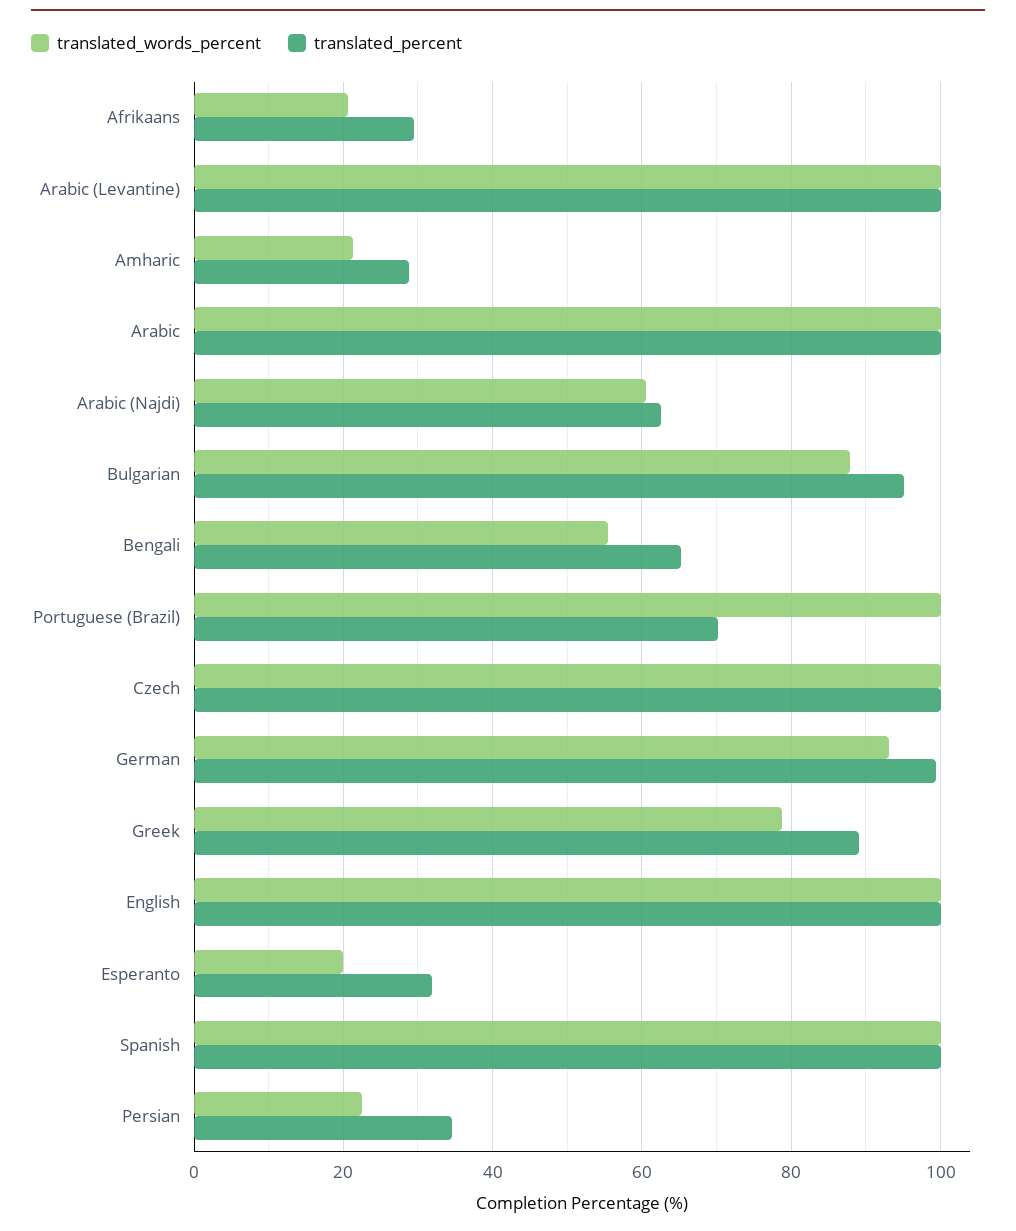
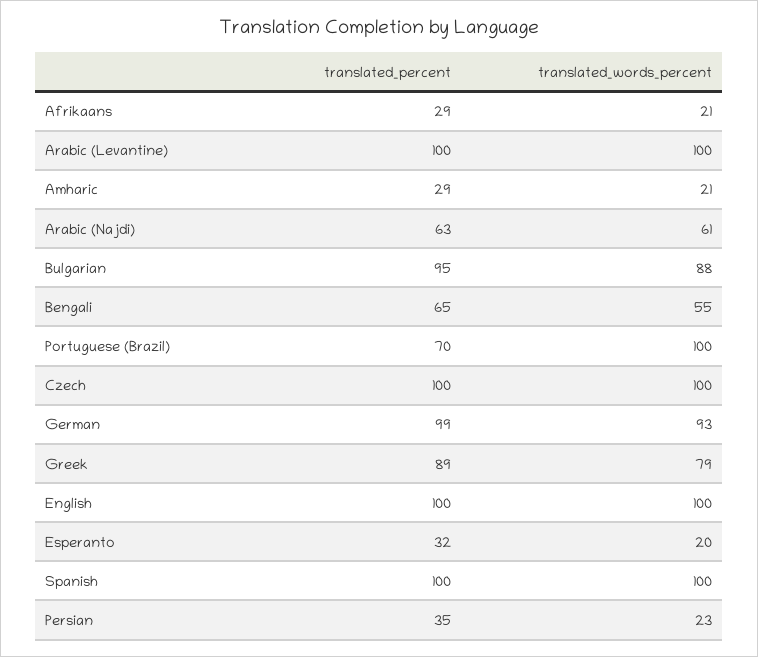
  {
    "translated_words_percent": {
      "Afrikaans": 21,
      "Arabic (Levantine)": 100,
      "Amharic": 21,
-     "Arabic": 100,
      "Arabic (Najdi)": 61,
      "Bulgarian": 88,
      "Bengali": 55,
      "Portuguese (Brazil)": 100,
      "Czech": 100,
      "German": 93,
      "Greek": 79,
      "English": 100,
      "Esperanto": 20,
      "Spanish": 100,
      "Persian": 23
    },
    "translated_percent": {
      "Afrikaans": 29,
      "Arabic (Levantine)": 100,
      "Amharic": 29,
-     "Arabic": 100,
      "Arabic (Najdi)": 63,
      "Bulgarian": 95,
      "Bengali": 65,
      "Portuguese (Brazil)": 70,
      "Czech": 100,
      "German": 99,
      "Greek": 89,
      "English": 100,
      "Esperanto": 32,
      "Spanish": 100,
      "Persian": 35
    }
  }

